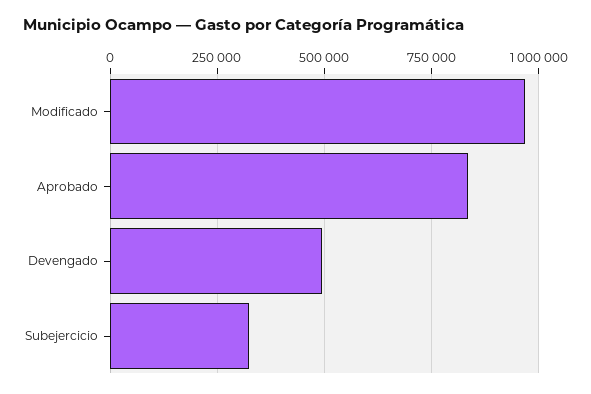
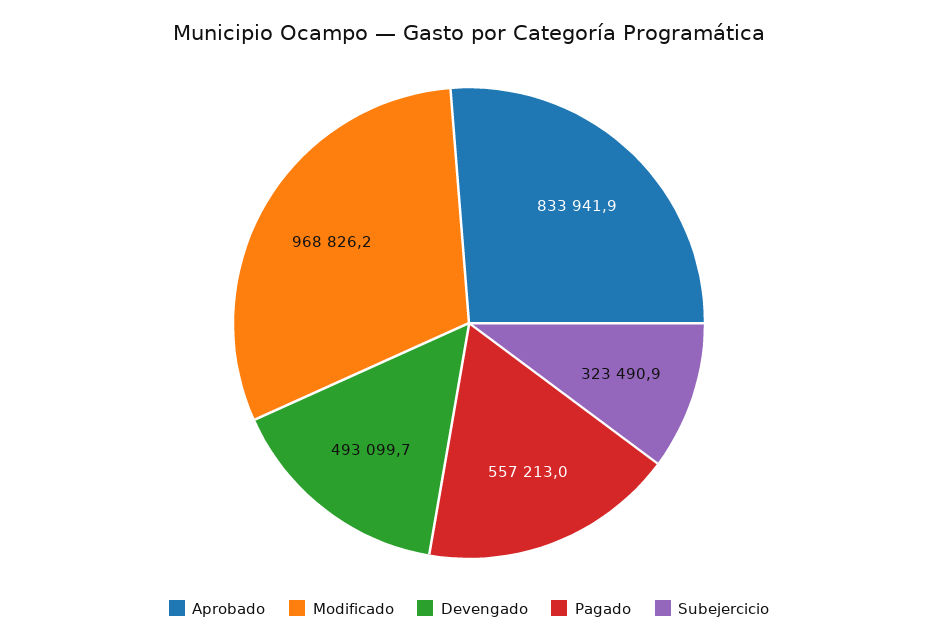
  {
    "Modificado": 968826.2,
    "Aprobado": 833941.9,
    "Devengado": 493099.7,
-   "Subejercicio": 323490.9
+   "Subejercicio": 323490.9,
+   "Pagado": 557213
  }

